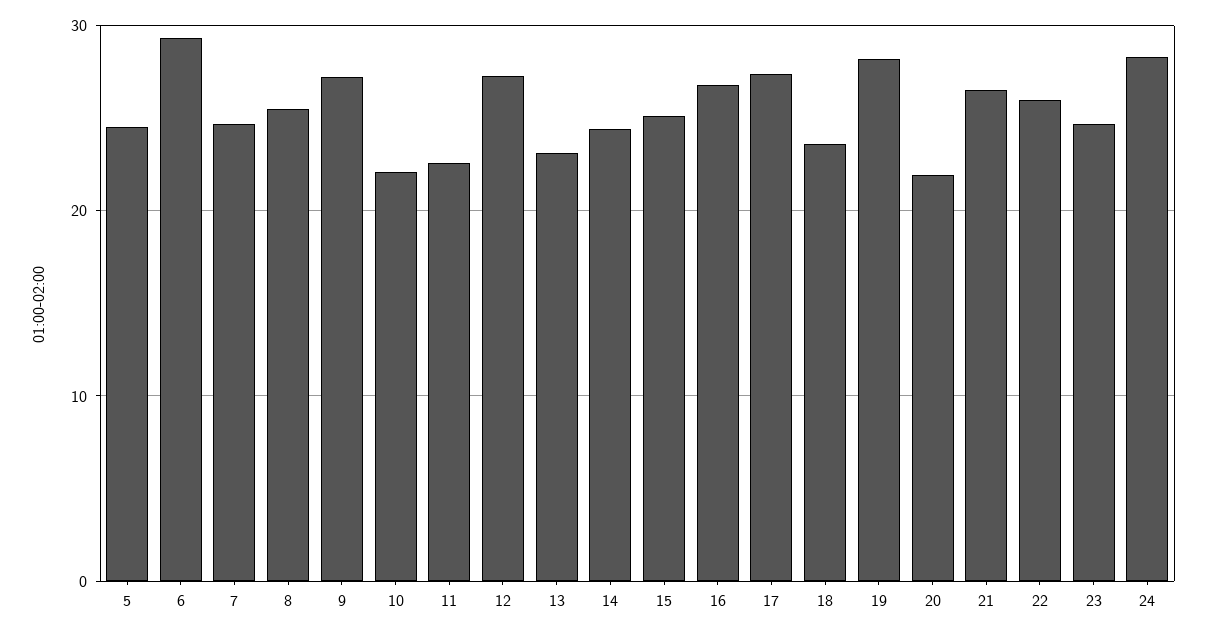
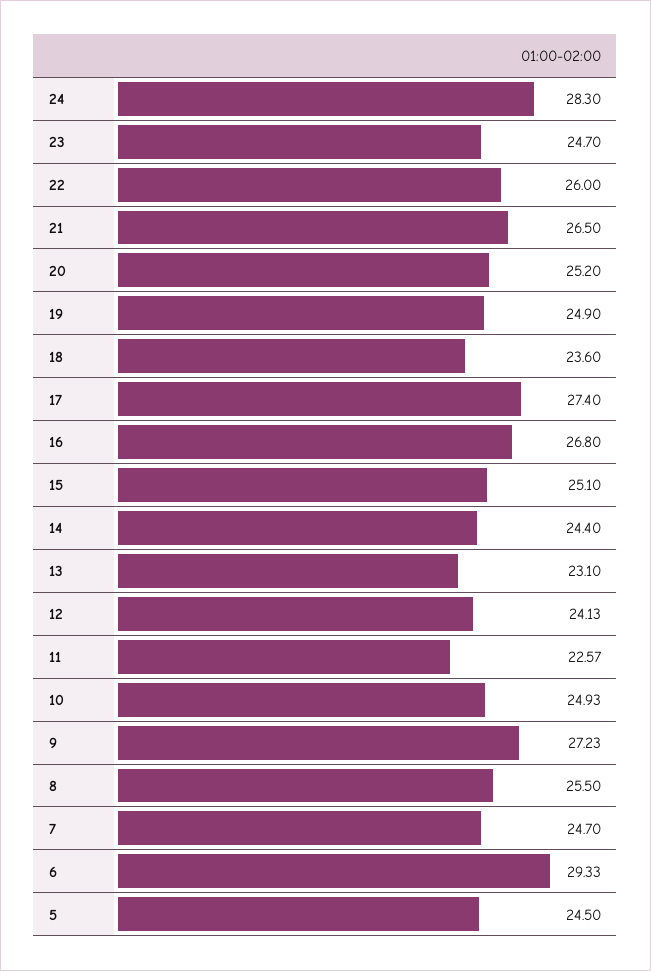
  {
    "5": 24.5,
    "6": 29.33,
    "7": 24.7,
    "8": 25.5,
    "9": 27.23,
-   "10": 22,
+   "10": 24.93,
    "11": 22.57,
-   "12": 27,
+   "12": 24.13,
    "13": 23.1,
    "14": 24.4,
    "15": 25.1,
    "16": 26.8,
    "17": 27.4,
    "18": 23.6,
-   "19": 28,
+   "19": 24.9,
-   "20": 22,
+   "20": 25.2,
    "21": 26.5,
    "22": 26,
    "23": 24.7,
    "24": 28.3
  }

